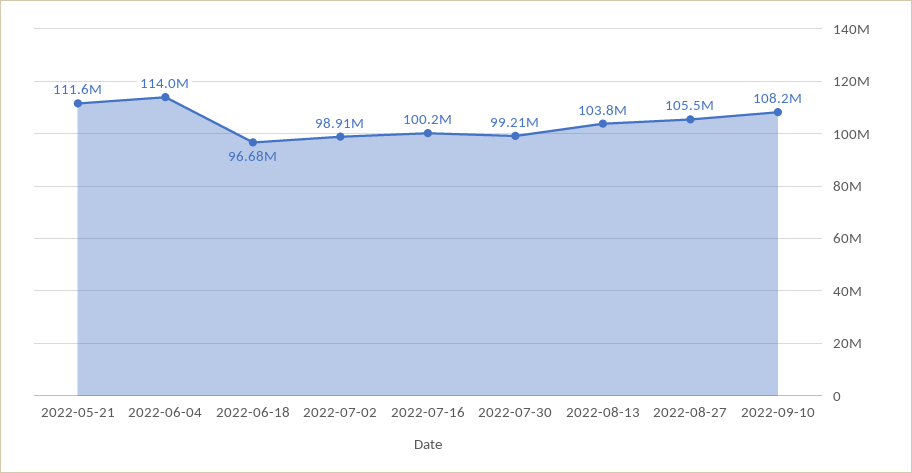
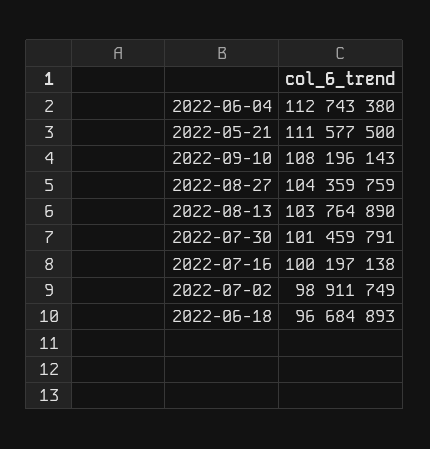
  {
    "2022-05-21": 111577500,
-   "2022-06-04": 114000000,
+   "2022-06-04": 112743380,
    "2022-06-18": 96684893,
    "2022-07-02": 98911749,
    "2022-07-16": 100197138,
-   "2022-07-30": 99210000,
+   "2022-07-30": 101459791,
    "2022-08-13": 103764890,
-   "2022-08-27": 105500000,
+   "2022-08-27": 104359759,
    "2022-09-10": 108196143
  }

